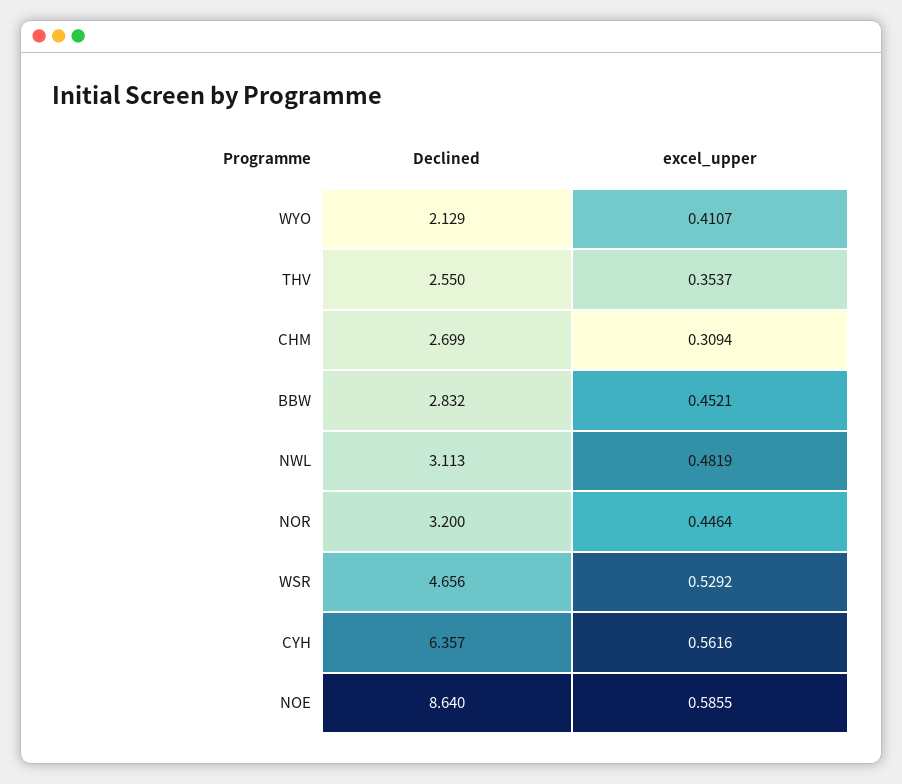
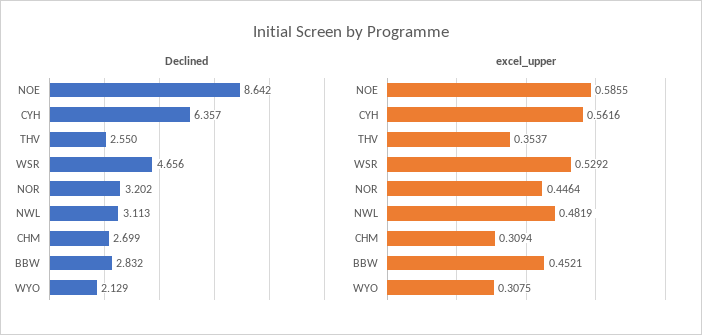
  {
    "Declined": {
      "WYO": 2.129,
      "THV": 2.55,
      "CHM": 2.699,
      "BBW": 2.832,
      "NWL": 3.113,
-     "NOR": 3.2,
+     "NOR": 3.202,
      "WSR": 4.656,
      "CYH": 6.357,
-     "NOE": 8.64
+     "NOE": 8.642
    },
    "excel_upper": {
-     "WYO": 0.4107,
+     "WYO": 0.3075,
      "THV": 0.3537,
      "CHM": 0.3094,
      "BBW": 0.4521,
      "NWL": 0.4819,
      "NOR": 0.4464,
      "WSR": 0.5292,
      "CYH": 0.5616,
      "NOE": 0.5855
    }
  }

